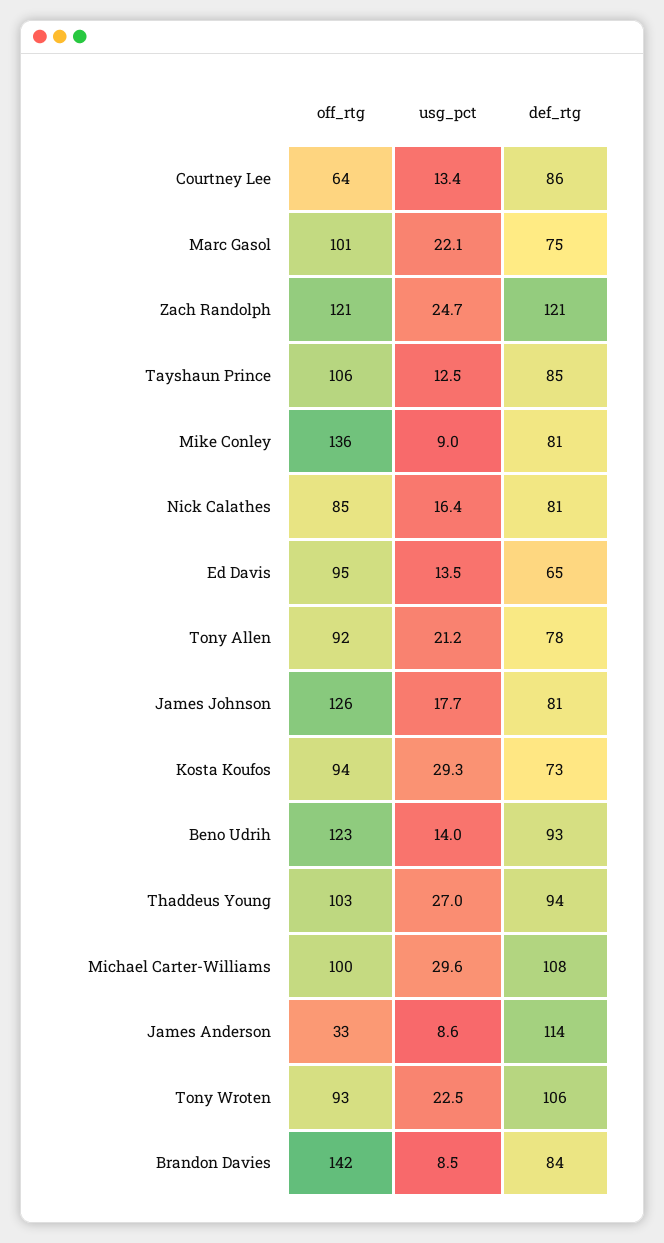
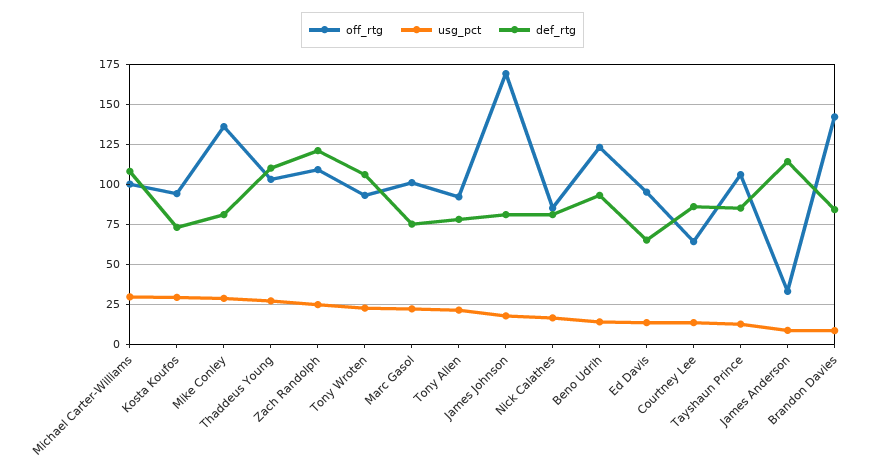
  {
    "off_rtg": {
      "Courtney Lee": 64,
      "Marc Gasol": 101,
-     "Zach Randolph": 121,
+     "Zach Randolph": 110,
      "Tayshaun Prince": 106,
      "Mike Conley": 136,
      "Nick Calathes": 85,
      "Ed Davis": 95,
      "Tony Allen": 92,
-     "James Johnson": 126,
+     "James Johnson": 170,
      "Kosta Koufos": 94,
      "Beno Udrih": 123,
      "Thaddeus Young": 103,
      "Michael Carter-Williams": 100,
      "James Anderson": 33,
      "Tony Wroten": 93,
      "Brandon Davies": 142
    },
    "usg_pct": {
      "Courtney Lee": 13.4,
      "Marc Gasol": 22.1,
      "Zach Randolph": 24.7,
      "Tayshaun Prince": 12.5,
-     "Mike Conley": 9,
+     "Mike Conley": 30,
      "Nick Calathes": 16.4,
      "Ed Davis": 13.5,
      "Tony Allen": 21.2,
      "James Johnson": 17.7,
      "Kosta Koufos": 29.3,
      "Beno Udrih": 14,
      "Thaddeus Young": 27,
      "Michael Carter-Williams": 29.6,
      "James Anderson": 8.6,
      "Tony Wroten": 22.5,
      "Brandon Davies": 8.5
    },
    "def_rtg": {
      "Courtney Lee": 86,
      "Marc Gasol": 75,
      "Zach Randolph": 121,
      "Tayshaun Prince": 85,
      "Mike Conley": 81,
      "Nick Calathes": 81,
      "Ed Davis": 65,
      "Tony Allen": 78,
      "James Johnson": 81,
      "Kosta Koufos": 73,
      "Beno Udrih": 93,
-     "Thaddeus Young": 94,
+     "Thaddeus Young": 110,
      "Michael Carter-Williams": 108,
      "James Anderson": 114,
      "Tony Wroten": 106,
      "Brandon Davies": 84
    }
  }

